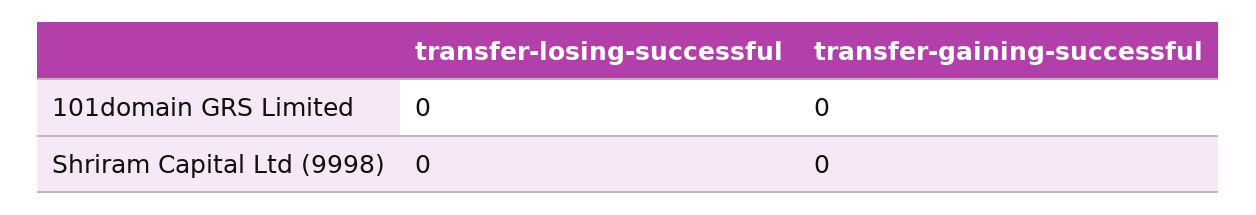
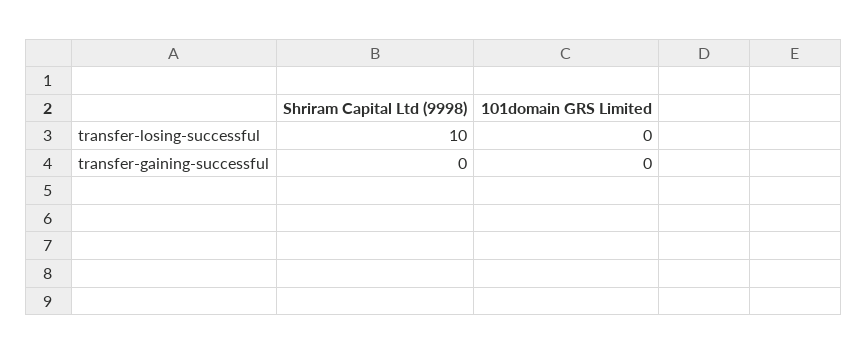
  {
    "transfer-losing-successful": {
      "101domain GRS Limited": 0,
-     "Shriram Capital Ltd (9998)": 0
+     "Shriram Capital Ltd (9998)": 10
    },
    "transfer-gaining-successful": {
      "101domain GRS Limited": 0,
      "Shriram Capital Ltd (9998)": 0
    }
  }

